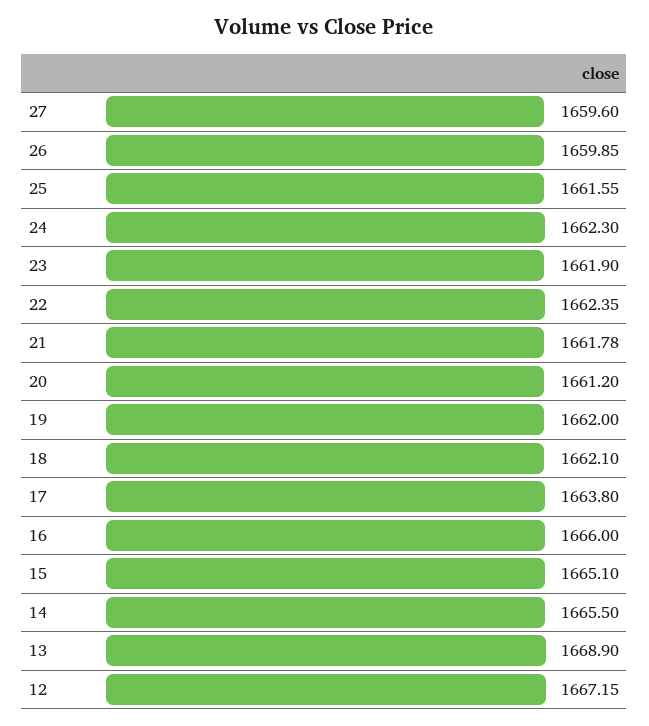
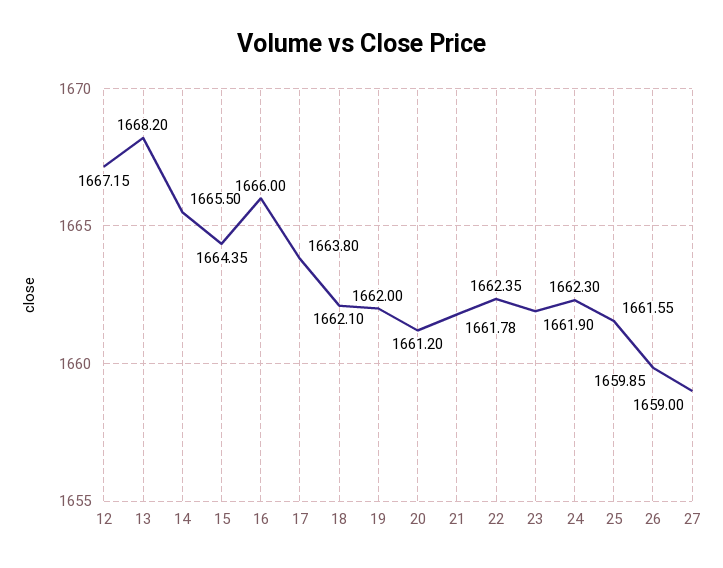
  {
-   "27": 1659.6,
+   "27": 1659,
    "26": 1659.85,
    "25": 1661.55,
    "24": 1662.3,
    "23": 1661.9,
    "22": 1662.35,
    "21": 1661.78,
    "20": 1661.2,
    "19": 1662,
    "18": 1662.1,
    "17": 1663.8,
    "16": 1666,
-   "15": 1665.1,
+   "15": 1664.35,
    "14": 1665.5,
-   "13": 1668.9,
+   "13": 1668.2,
    "12": 1667.15
  }

